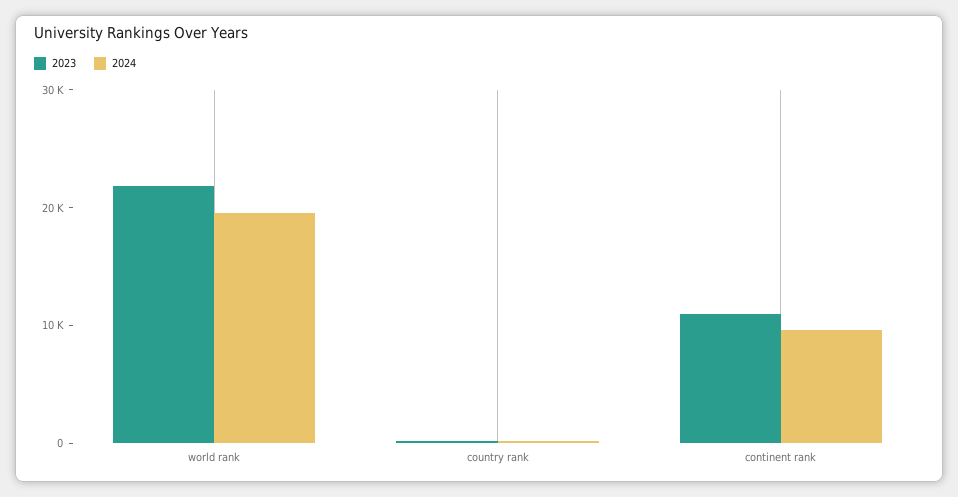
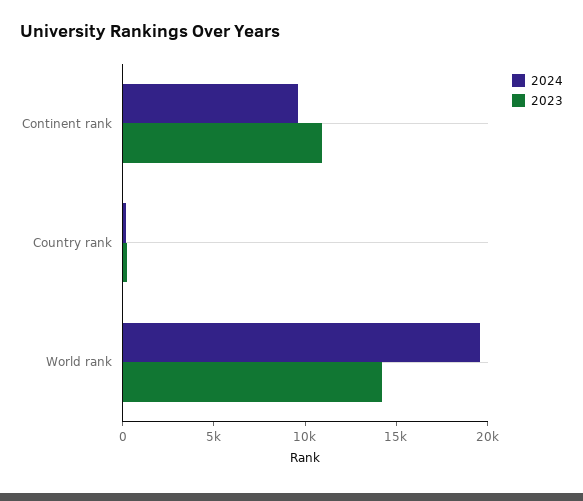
  {
    "2023": {
-     "world rank": 22000,
+     "world rank": 14000,
      "country rank": 0,
      "continent rank": 11000
    },
    "2024": {
      "world rank": 20000,
      "country rank": 0,
      "continent rank": 10000
    }
  }

